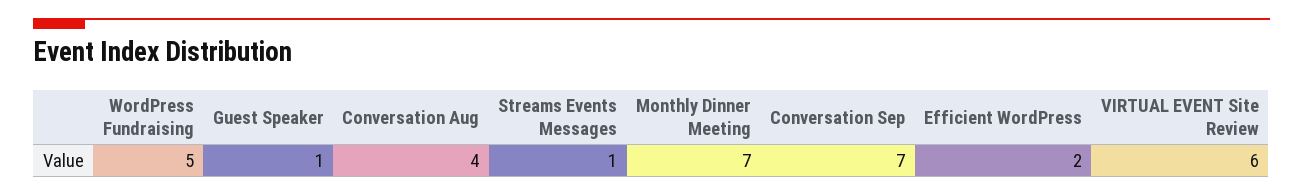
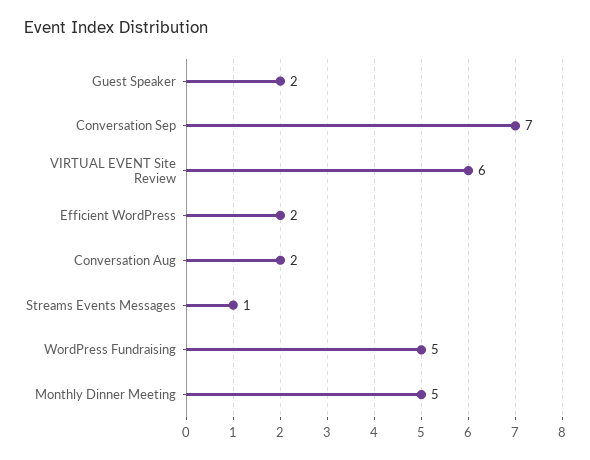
  {
    "WordPress Fundraising": 5,
-   "Guest Speaker": 1,
+   "Guest Speaker": 2,
-   "Conversation Aug": 4,
+   "Conversation Aug": 2,
    "Streams Events Messages": 1,
-   "Monthly Dinner Meeting": 7,
+   "Monthly Dinner Meeting": 5,
    "Conversation Sep": 7,
    "Efficient WordPress": 2,
    "VIRTUAL EVENT Site Review": 6
  }

